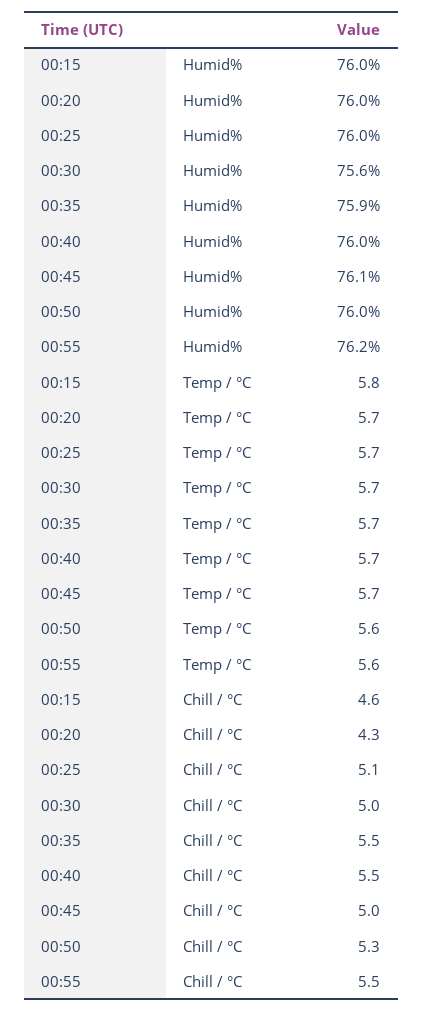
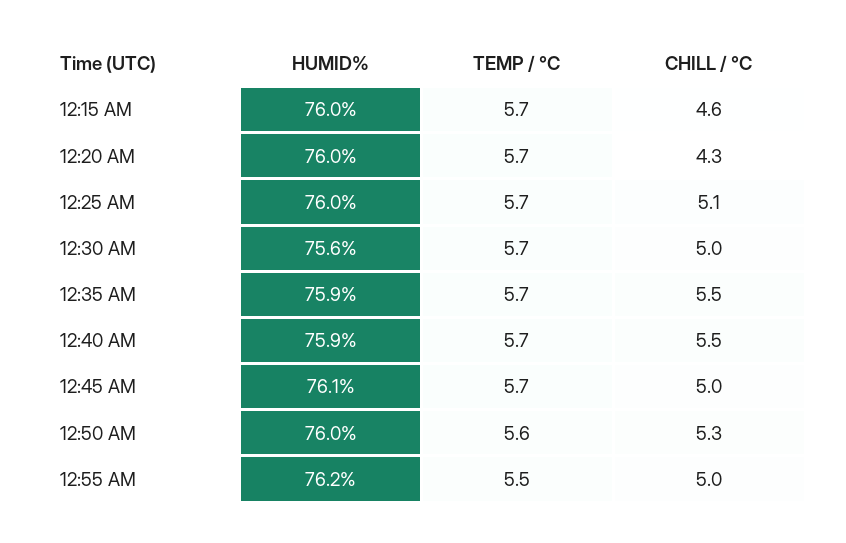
  {
    "00:15": {
      "Humid%": 76,
-     "Temp / °C": 5.8,
+     "Temp / °C": 5.7,
      "Chill / °C": 4.6
    },
    "00:20": {
      "Humid%": 76,
      "Temp / °C": 5.7,
      "Chill / °C": 4.3
    },
    "00:25": {
      "Humid%": 76,
      "Temp / °C": 5.7,
      "Chill / °C": 5.1
    },
    "00:30": {
      "Humid%": 75.6,
      "Temp / °C": 5.7,
      "Chill / °C": 5
    },
    "00:35": {
      "Humid%": 75.9,
      "Temp / °C": 5.7,
      "Chill / °C": 5.5
    },
    "00:40": {
-     "Humid%": 76,
+     "Humid%": 75.9,
      "Temp / °C": 5.7,
      "Chill / °C": 5.5
    },
    "00:45": {
      "Humid%": 76.1,
      "Temp / °C": 5.7,
      "Chill / °C": 5
    },
    "00:50": {
      "Humid%": 76,
      "Temp / °C": 5.6,
      "Chill / °C": 5.3
    },
    "00:55": {
      "Humid%": 76.2,
-     "Temp / °C": 5.6,
+     "Temp / °C": 5.5,
-     "Chill / °C": 5.5
+     "Chill / °C": 5
    }
  }

